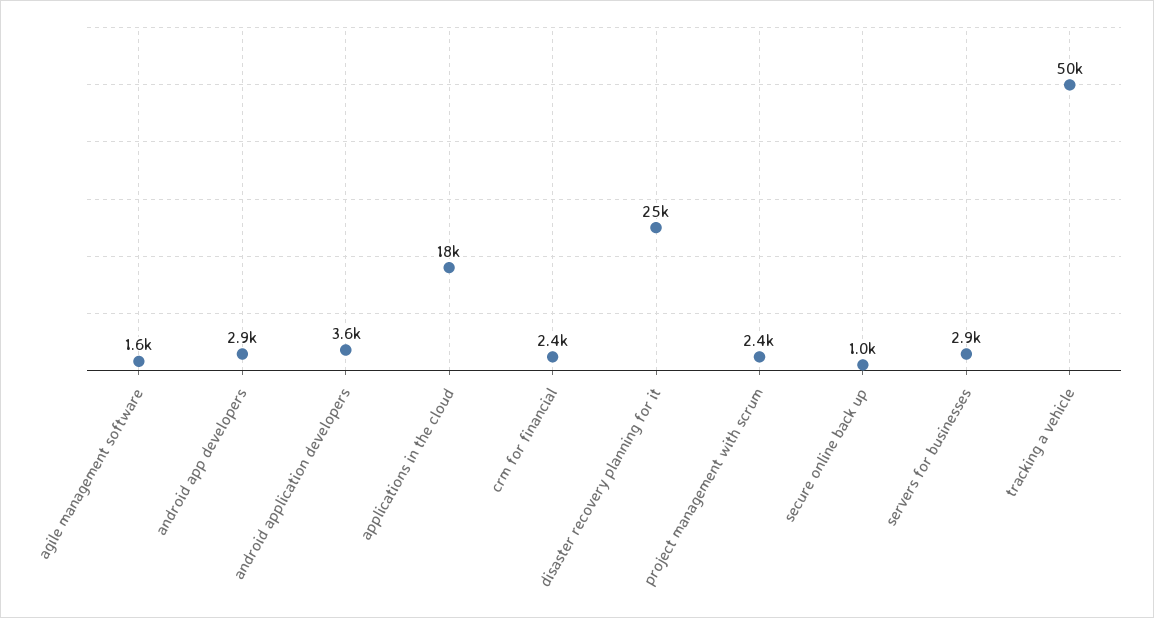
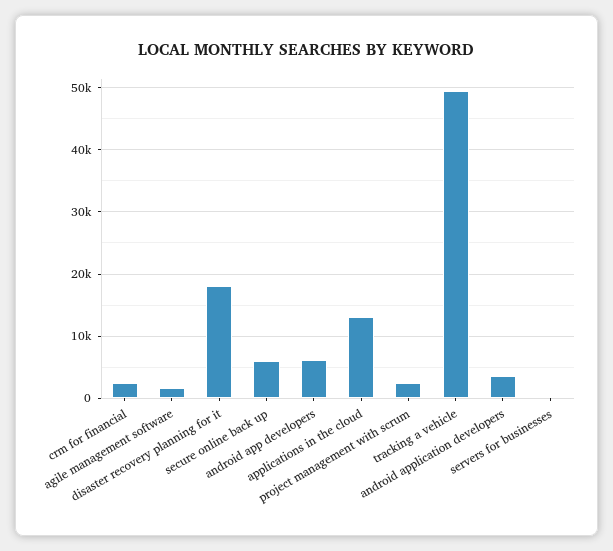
  {
    "agile management software": 1600,
-   "android app developers": 2900,
+   "android app developers": 6000,
    "android application developers": 3600,
-   "applications in the cloud": 18000,
+   "applications in the cloud": 13000,
    "crm for financial": 2400,
-   "disaster recovery planning for it": 25000,
+   "disaster recovery planning for it": 18000,
    "project management with scrum": 2400,
-   "secure online back up": 1000,
+   "secure online back up": 6000,
-   "servers for businesses": 2900,
+   "servers for businesses": 0,
    "tracking a vehicle": 50000
  }

